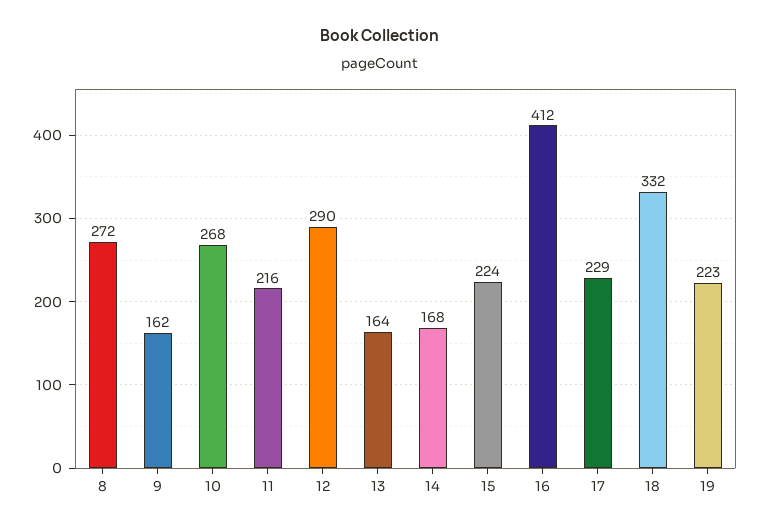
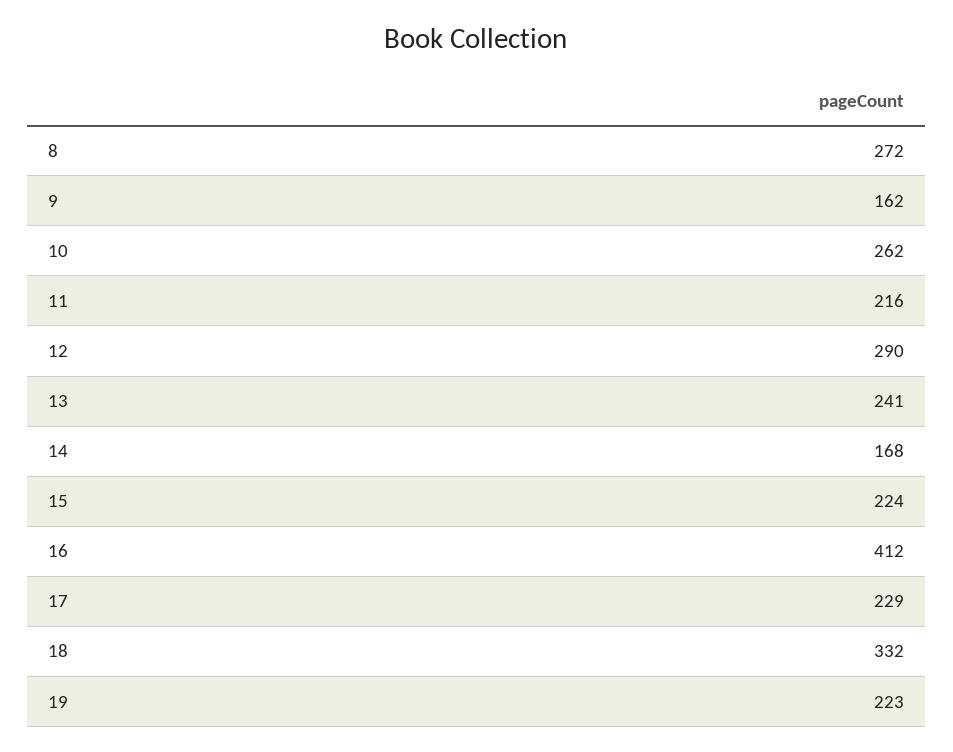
  {
    "8": 272,
    "9": 162,
-   "10": 268,
+   "10": 262,
    "11": 216,
    "12": 290,
-   "13": 164,
+   "13": 241,
    "14": 168,
    "15": 224,
    "16": 412,
    "17": 229,
    "18": 332,
    "19": 223
  }

